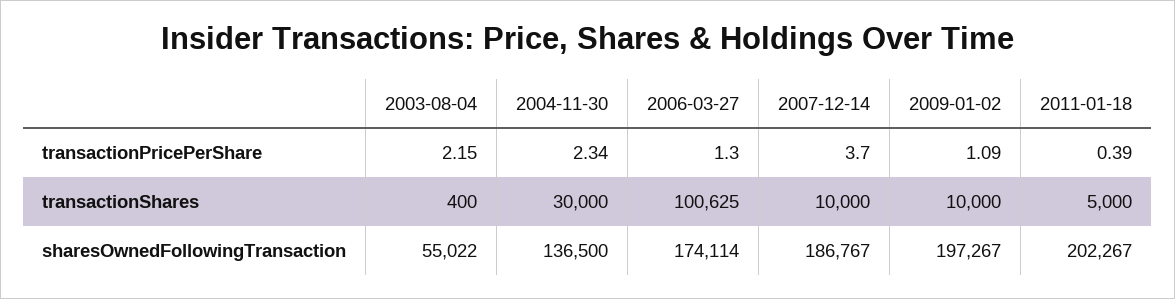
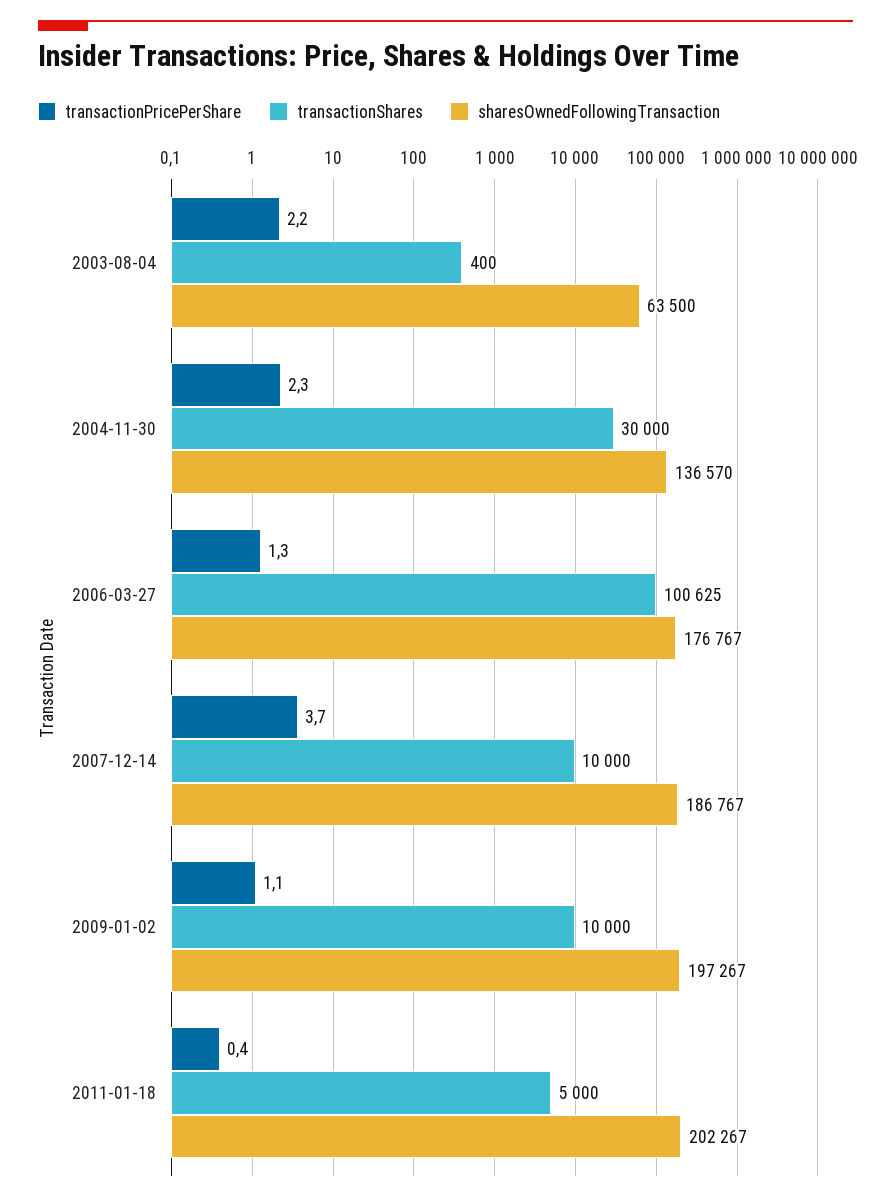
  {
    "transactionPricePerShare": {
      "2003-08-04": 2.15,
      "2004-11-30": 2.34,
      "2006-03-27": 1.3,
      "2007-12-14": 3.7,
      "2009-01-02": 1.09,
      "2011-01-18": 0.39
    },
    "transactionShares": {
      "2003-08-04": 400,
      "2004-11-30": 30000,
      "2006-03-27": 100625,
      "2007-12-14": 10000,
      "2009-01-02": 10000,
      "2011-01-18": 5000
    },
    "sharesOwnedFollowingTransaction": {
-     "2003-08-04": 55022,
+     "2003-08-04": 63500,
-     "2004-11-30": 136500,
+     "2004-11-30": 136570,
-     "2006-03-27": 174114,
+     "2006-03-27": 176767,
      "2007-12-14": 186767,
      "2009-01-02": 197267,
      "2011-01-18": 202267
    }
  }

